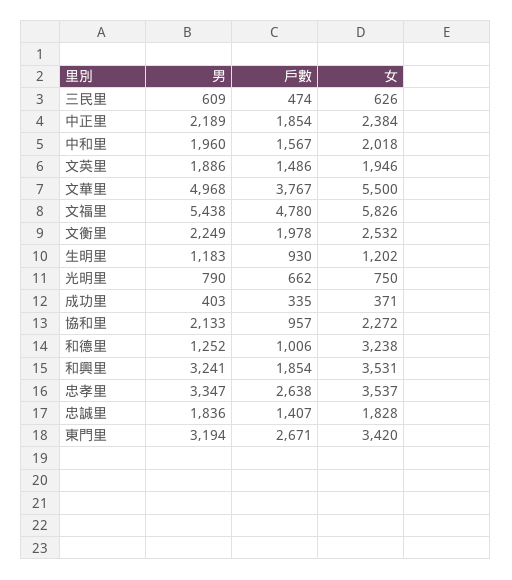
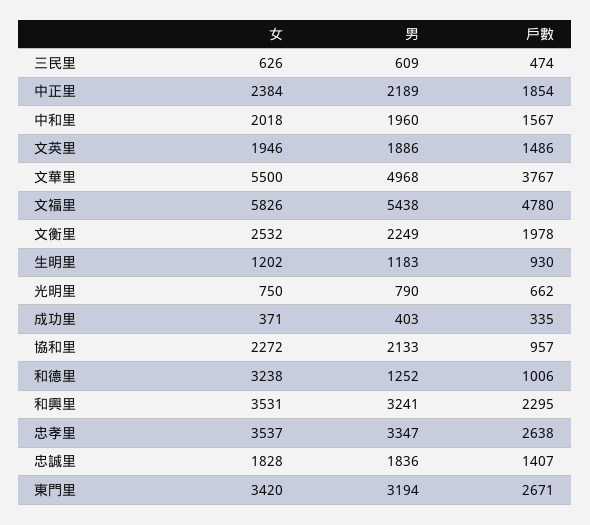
  {
    "男": {
      "三民里": 609,
      "中正里": 2189,
      "中和里": 1960,
      "文英里": 1886,
      "文華里": 4968,
      "文福里": 5438,
      "文衡里": 2249,
      "生明里": 1183,
      "光明里": 790,
      "成功里": 403,
      "協和里": 2133,
      "和德里": 1252,
      "和興里": 3241,
      "忠孝里": 3347,
      "忠誠里": 1836,
      "東門里": 3194
    },
    "戶數": {
      "三民里": 474,
      "中正里": 1854,
      "中和里": 1567,
      "文英里": 1486,
      "文華里": 3767,
      "文福里": 4780,
      "文衡里": 1978,
      "生明里": 930,
      "光明里": 662,
      "成功里": 335,
      "協和里": 957,
      "和德里": 1006,
-     "和興里": 1854,
+     "和興里": 2295,
      "忠孝里": 2638,
      "忠誠里": 1407,
      "東門里": 2671
    },
    "女": {
      "三民里": 626,
      "中正里": 2384,
      "中和里": 2018,
      "文英里": 1946,
      "文華里": 5500,
      "文福里": 5826,
      "文衡里": 2532,
      "生明里": 1202,
      "光明里": 750,
      "成功里": 371,
      "協和里": 2272,
      "和德里": 3238,
      "和興里": 3531,
      "忠孝里": 3537,
      "忠誠里": 1828,
      "東門里": 3420
    }
  }

